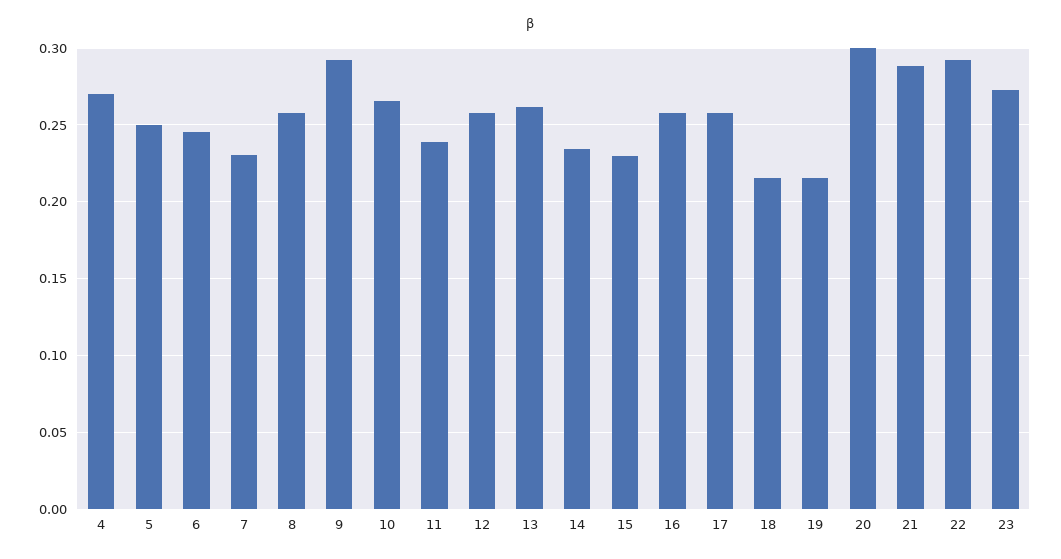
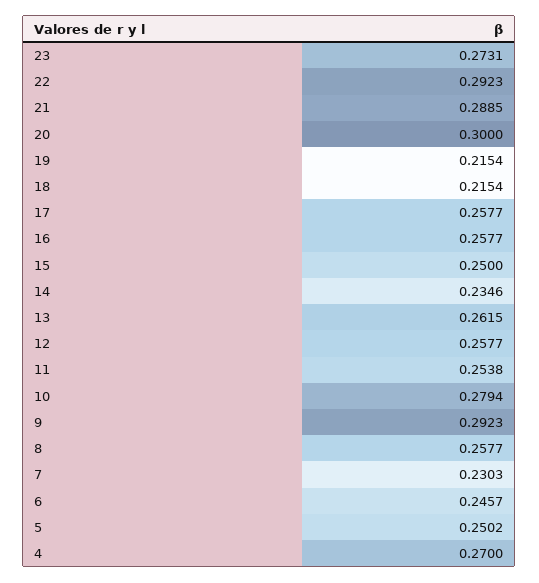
  {
    "4": 0.27,
    "5": 0.2502,
    "6": 0.2457,
    "7": 0.2303,
    "8": 0.2577,
    "9": 0.2923,
-   "10": 0.265,
+   "10": 0.2794,
-   "11": 0.24,
+   "11": 0.2538,
    "12": 0.2577,
    "13": 0.2615,
    "14": 0.2346,
-   "15": 0.23,
+   "15": 0.25,
    "16": 0.2577,
    "17": 0.2577,
    "18": 0.2154,
    "19": 0.2154,
    "20": 0.3,
    "21": 0.2885,
    "22": 0.2923,
    "23": 0.2731
  }

